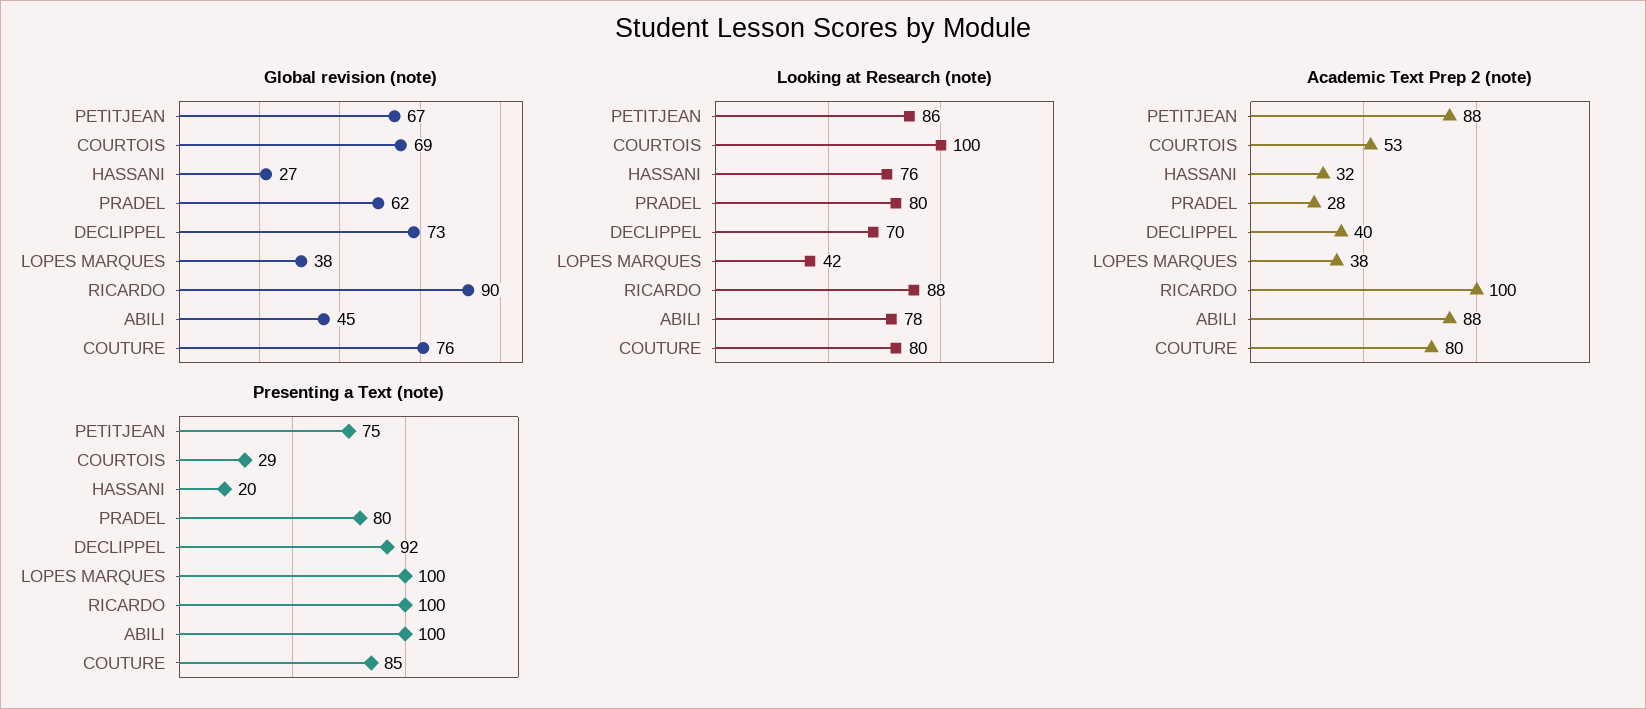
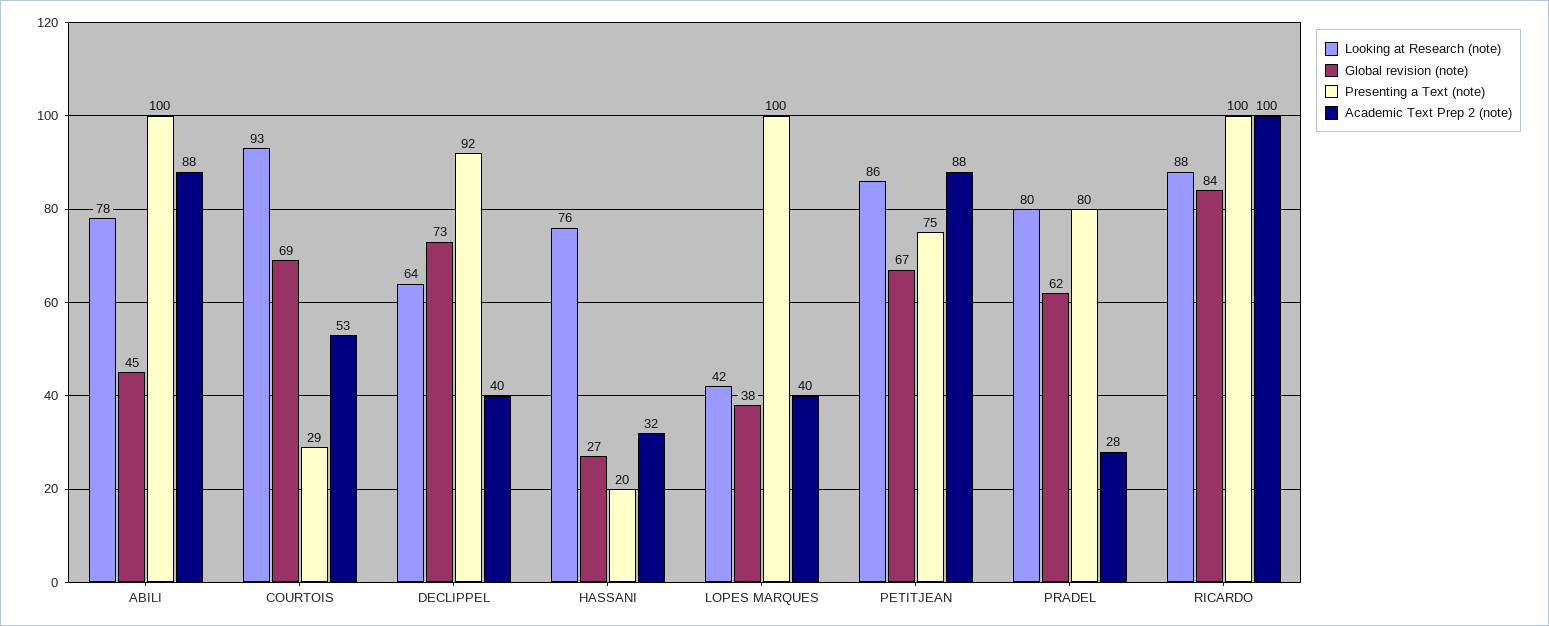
  {
    "Global revision (note)": {
      "PETITJEAN": 67,
      "COURTOIS": 69,
      "HASSANI": 27,
      "PRADEL": 62,
      "DECLIPPEL": 73,
      "LOPES MARQUES": 38,
-     "RICARDO": 90,
+     "RICARDO": 84,
-     "ABILI": 45,
+     "ABILI": 45
-     "COUTURE": 76
    },
    "Looking at Research (note)": {
      "PETITJEAN": 86,
-     "COURTOIS": 100,
+     "COURTOIS": 93,
      "HASSANI": 76,
      "PRADEL": 80,
-     "DECLIPPEL": 70,
+     "DECLIPPEL": 64,
      "LOPES MARQUES": 42,
      "RICARDO": 88,
-     "ABILI": 78,
+     "ABILI": 78
-     "COUTURE": 80
    },
    "Academic Text Prep 2 (note)": {
      "PETITJEAN": 88,
      "COURTOIS": 53,
      "HASSANI": 32,
      "PRADEL": 28,
      "DECLIPPEL": 40,
-     "LOPES MARQUES": 38,
+     "LOPES MARQUES": 40,
      "RICARDO": 100,
-     "ABILI": 88,
+     "ABILI": 88
-     "COUTURE": 80
    },
    "Presenting a Text (note)": {
      "PETITJEAN": 75,
      "COURTOIS": 29,
      "HASSANI": 20,
      "PRADEL": 80,
      "DECLIPPEL": 92,
      "LOPES MARQUES": 100,
      "RICARDO": 100,
-     "ABILI": 100,
+     "ABILI": 100
-     "COUTURE": 85
    }
  }

